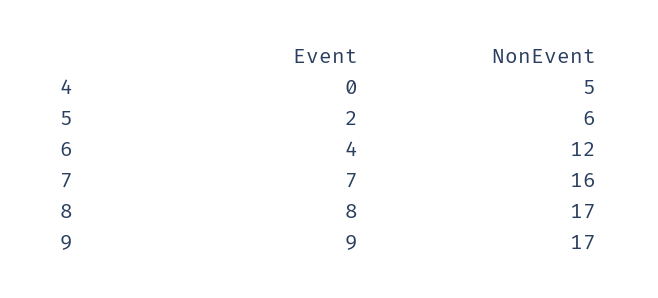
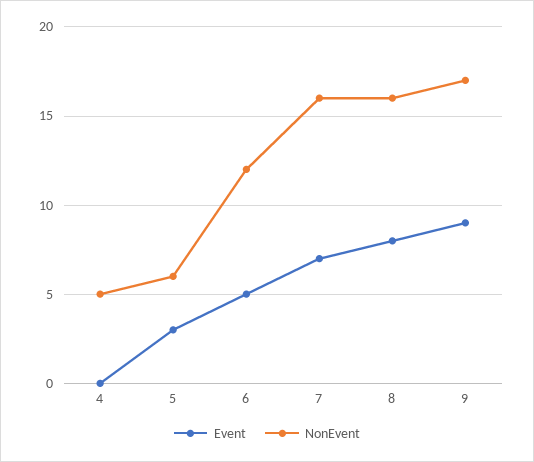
  {
    "Event": {
      "4": 0,
-     "5": 2,
+     "5": 3,
-     "6": 4,
+     "6": 5,
      "7": 7,
      "8": 8,
      "9": 9
    },
    "NonEvent": {
      "4": 5,
      "5": 6,
      "6": 12,
      "7": 16,
-     "8": 17,
+     "8": 16,
      "9": 17
    }
  }

